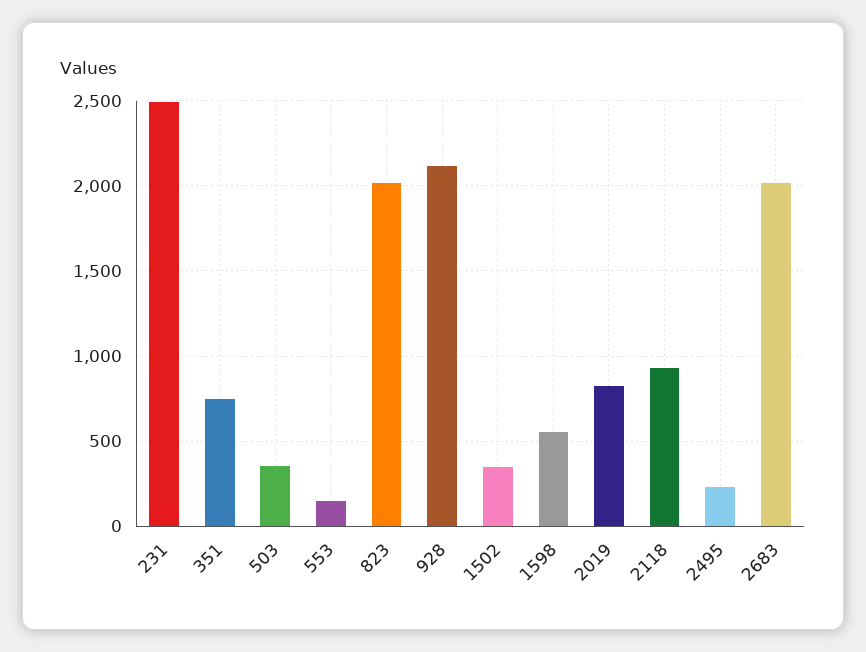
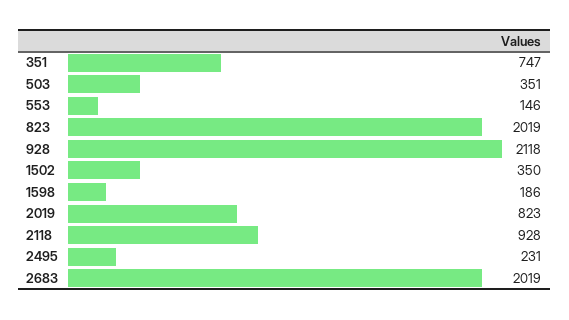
  {
-   "231": 2500,
    "351": 747,
    "503": 351,
    "553": 146,
    "823": 2019,
    "928": 2118,
    "1502": 350,
-   "1598": 550,
+   "1598": 186,
    "2019": 823,
    "2118": 928,
    "2495": 231,
    "2683": 2019
  }

